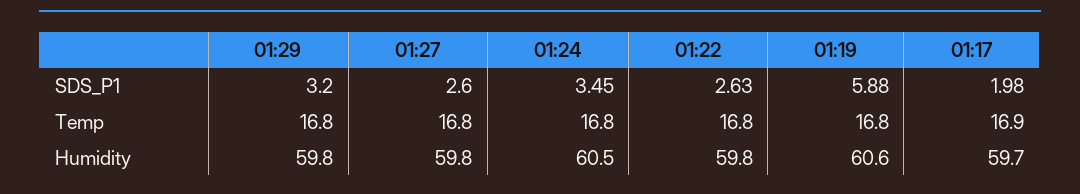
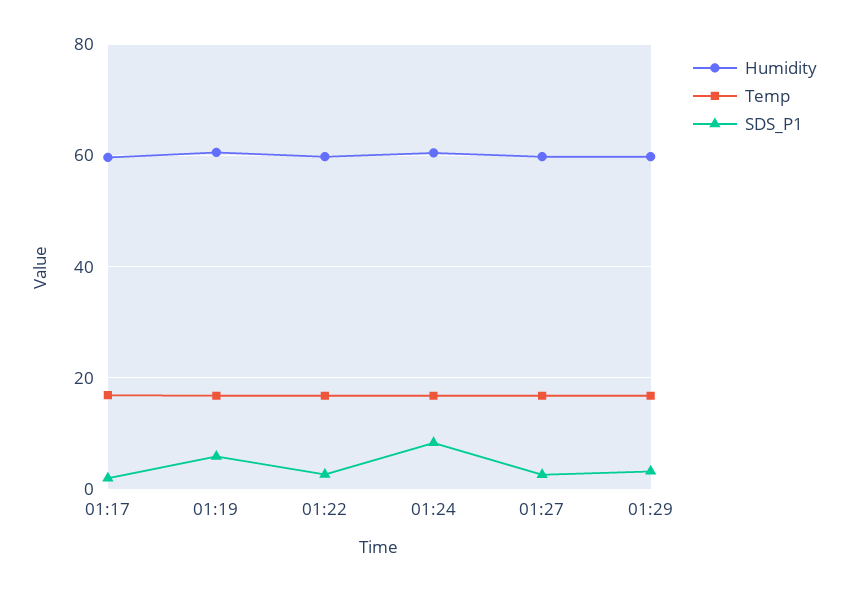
  {
    "SDS_P1": {
      "01:29": 3.2,
      "01:27": 2.6,
-     "01:24": 3.45,
+     "01:24": 8,
      "01:22": 2.63,
      "01:19": 5.88,
      "01:17": 1.98
    },
    "Temp": {
      "01:29": 16.8,
      "01:27": 16.8,
      "01:24": 16.8,
      "01:22": 16.8,
      "01:19": 16.8,
      "01:17": 16.9
    },
    "Humidity": {
      "01:29": 59.8,
      "01:27": 59.8,
      "01:24": 60.5,
      "01:22": 59.8,
      "01:19": 60.6,
      "01:17": 59.7
    }
  }

